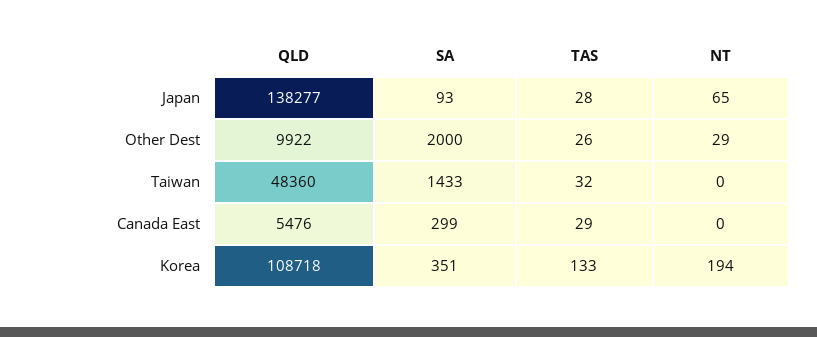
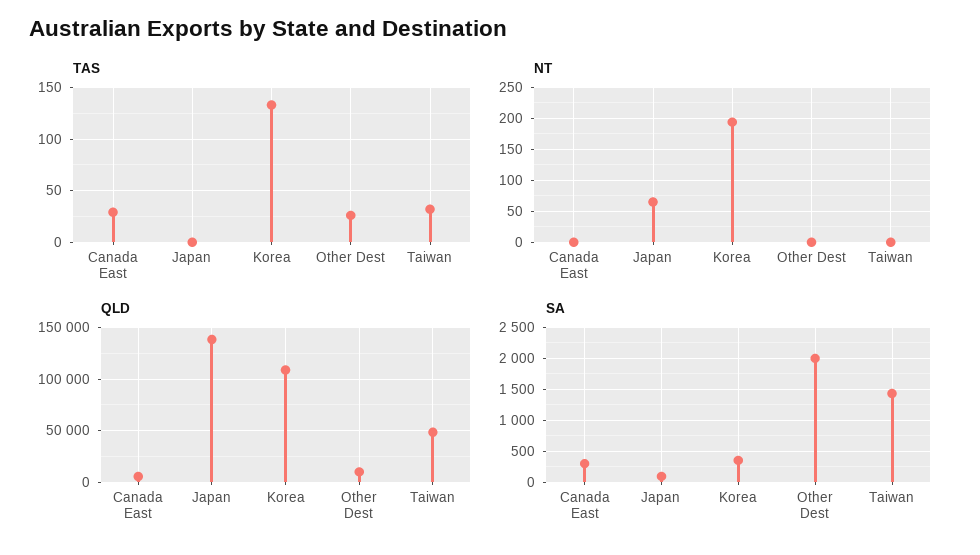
  {
    "QLD": {
      "Japan": 138277,
      "Other Dest": 9922,
      "Taiwan": 48360,
      "Canada East": 5476,
      "Korea": 108718
    },
    "SA": {
      "Japan": 93,
      "Other Dest": 2000,
      "Taiwan": 1433,
      "Canada East": 299,
      "Korea": 351
    },
    "TAS": {
-     "Japan": 28,
+     "Japan": 0,
      "Other Dest": 26,
      "Taiwan": 32,
      "Canada East": 29,
      "Korea": 133
    },
    "NT": {
      "Japan": 65,
-     "Other Dest": 29,
+     "Other Dest": 0,
      "Taiwan": 0,
      "Canada East": 0,
      "Korea": 194
    }
  }

